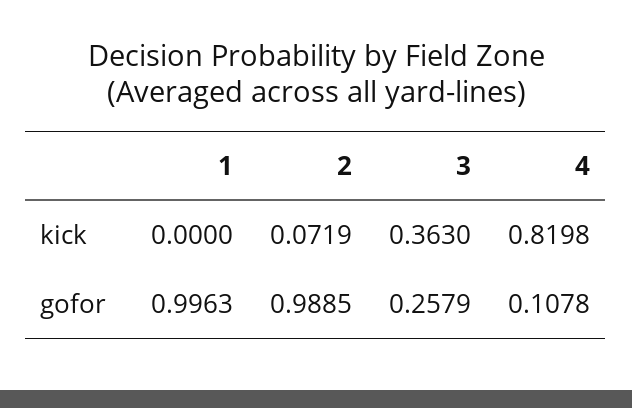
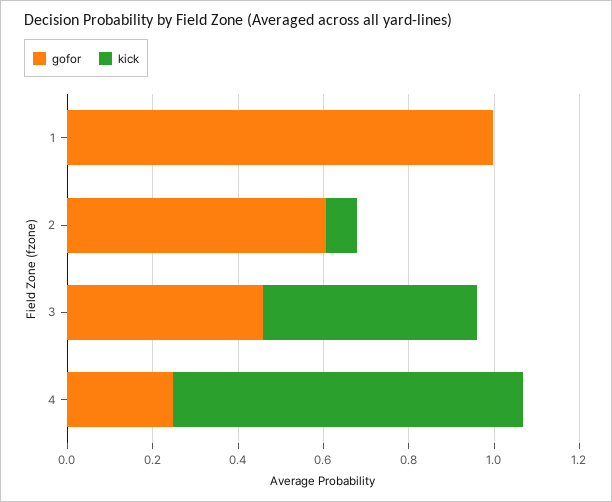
  {
    "kick": {
      "1": 0,
      "2": 0.0719,
-     "3": 0.363,
+     "3": 0.5,
      "4": 0.8198
    },
    "gofor": {
      "1": 0.9963,
-     "2": 0.9885,
+     "2": 0.6,
-     "3": 0.2579,
+     "3": 0.45,
-     "4": 0.1078
+     "4": 0.25
    }
  }

